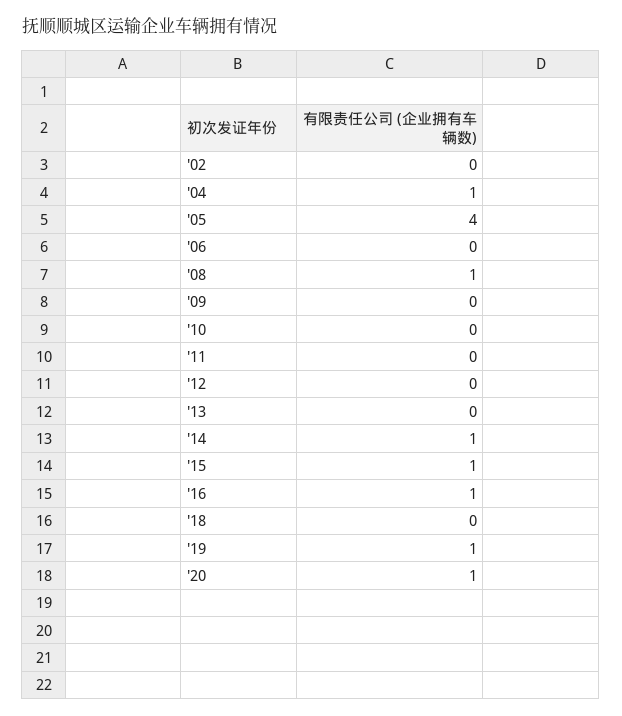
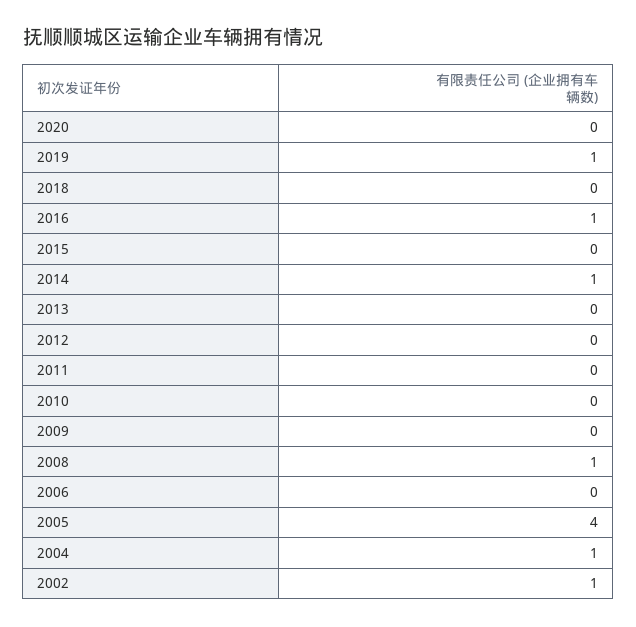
  {
-   "'02": 0,
+   "'02": 1,
    "'04": 1,
    "'05": 4,
    "'06": 0,
    "'08": 1,
    "'09": 0,
    "'10": 0,
    "'11": 0,
    "'12": 0,
    "'13": 0,
    "'14": 1,
-   "'15": 1,
+   "'15": 0,
    "'16": 1,
    "'18": 0,
    "'19": 1,
-   "'20": 1
+   "'20": 0
  }

